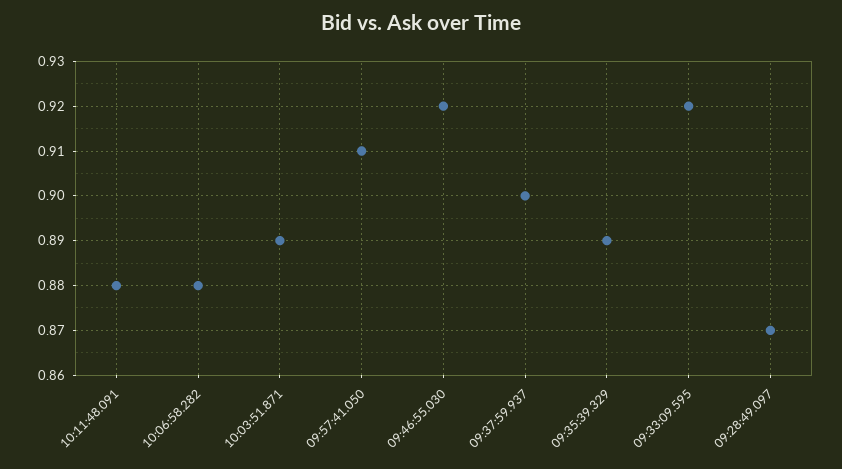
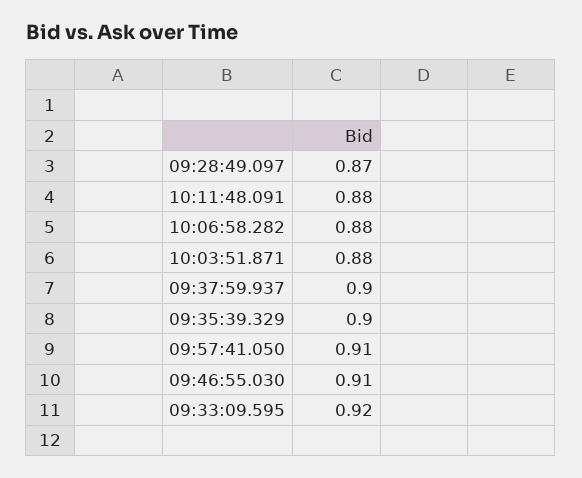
  {
    "10:11:48.091": 0.88,
    "10:06:58.282": 0.88,
-   "10:03:51.871": 0.89,
+   "10:03:51.871": 0.88,
    "09:57:41.050": 0.91,
-   "09:46:55.030": 0.92,
+   "09:46:55.030": 0.91,
    "09:37:59.937": 0.9,
-   "09:35:39.329": 0.89,
+   "09:35:39.329": 0.9,
    "09:33:09.595": 0.92,
    "09:28:49.097": 0.87
  }

